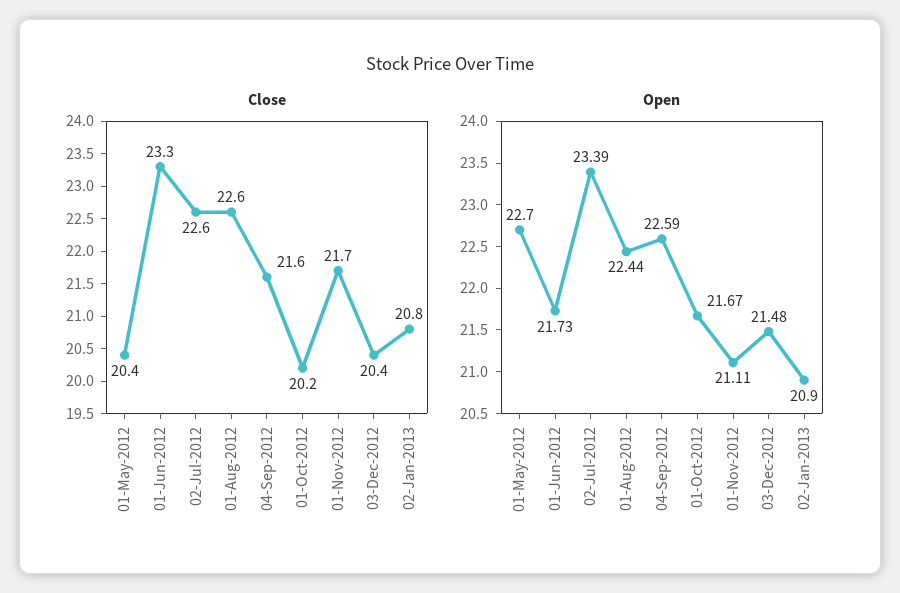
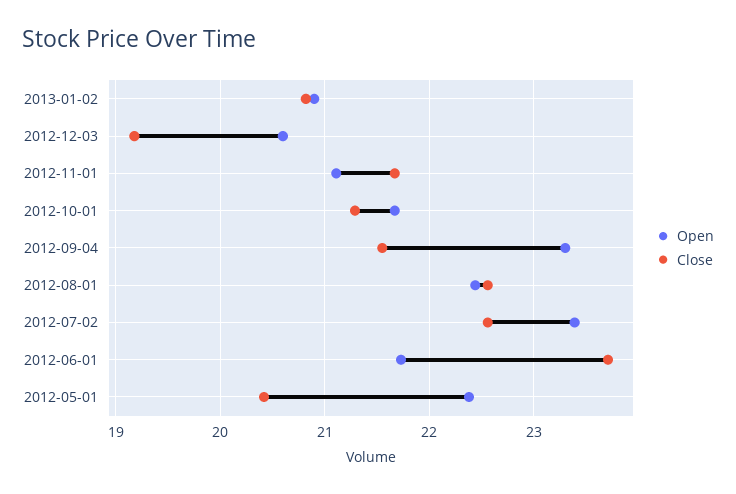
  {
    "Close": {
      "01-May-2012": 20.4,
-     "01-Jun-2012": 23.3,
+     "01-Jun-2012": 23.7,
      "02-Jul-2012": 22.6,
      "01-Aug-2012": 22.6,
      "04-Sep-2012": 21.6,
-     "01-Oct-2012": 20.2,
+     "01-Oct-2012": 21.3,
      "01-Nov-2012": 21.7,
-     "03-Dec-2012": 20.4,
+     "03-Dec-2012": 19.2,
      "02-Jan-2013": 20.8
    },
    "Open": {
-     "01-May-2012": 22.7,
+     "01-May-2012": 22.4,
      "01-Jun-2012": 21.73,
      "02-Jul-2012": 23.39,
      "01-Aug-2012": 22.44,
-     "04-Sep-2012": 22.59,
+     "04-Sep-2012": 23.3,
      "01-Oct-2012": 21.67,
      "01-Nov-2012": 21.11,
-     "03-Dec-2012": 21.48,
+     "03-Dec-2012": 20.6,
      "02-Jan-2013": 20.9
    }
  }

